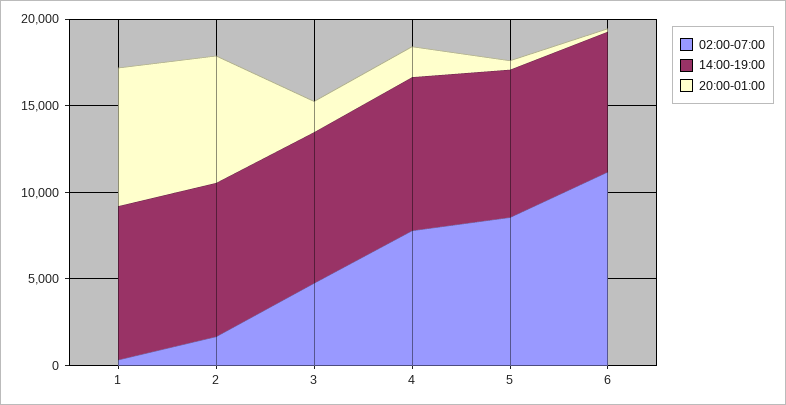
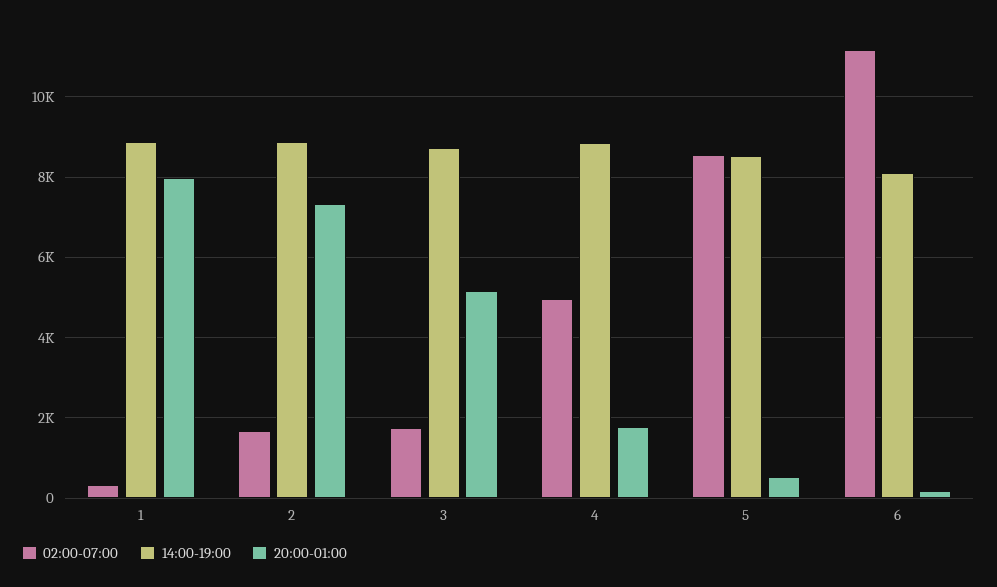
  {
    "02:00-07:00": {
      "1": 400,
      "2": 1600,
-     "3": 5000,
+     "3": 1800,
-     "4": 8000,
+     "4": 5000,
      "5": 8600,
      "6": 11200
    },
    "14:00-19:00": {
      "1": 8800,
      "2": 8800,
      "3": 8800,
      "4": 8800,
      "5": 8600,
      "6": 8200
    },
    "20:00-01:00": {
      "1": 8000,
      "2": 7400,
-     "3": 2000,
+     "3": 5200,
      "4": 1800,
      "5": 600,
      "6": 200
    }
  }

